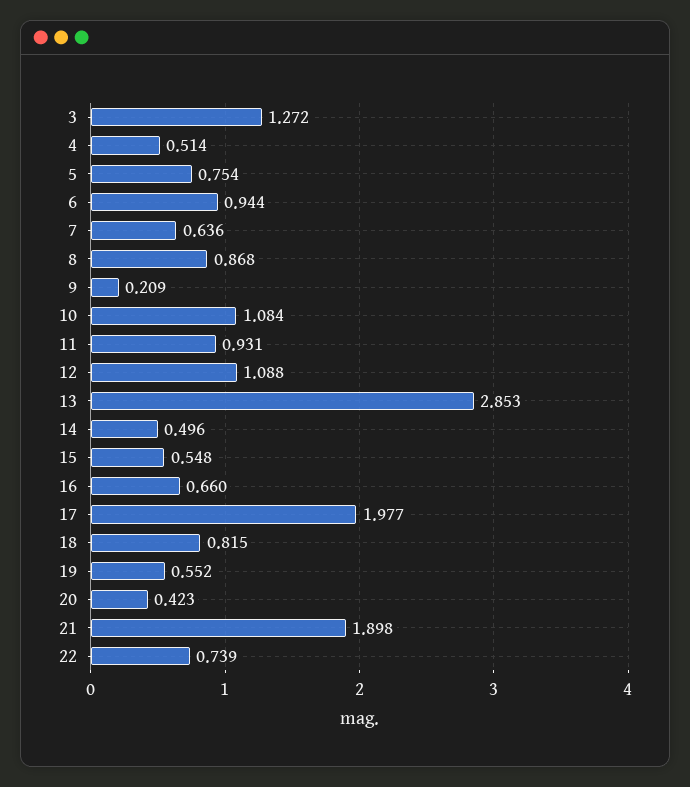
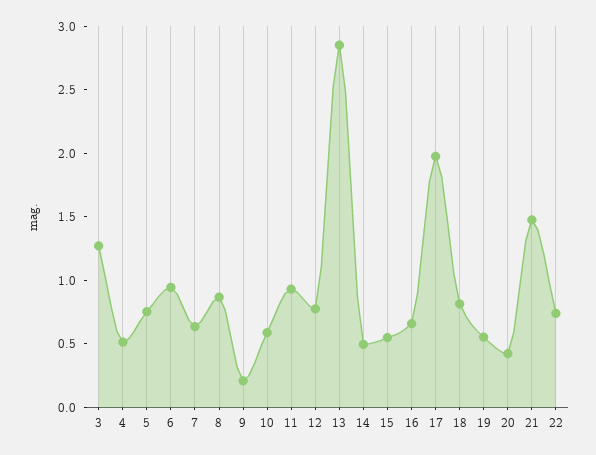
  {
    "3": 1.272,
    "4": 0.514,
    "5": 0.754,
    "6": 0.944,
    "7": 0.636,
    "8": 0.868,
    "9": 0.209,
-   "10": 1.084,
+   "10": 0.6,
    "11": 0.931,
-   "12": 1.088,
+   "12": 0.8,
    "13": 2.853,
    "14": 0.496,
    "15": 0.548,
    "16": 0.66,
    "17": 1.977,
    "18": 0.815,
    "19": 0.552,
    "20": 0.423,
-   "21": 1.898,
+   "21": 1.5,
    "22": 0.739
  }

